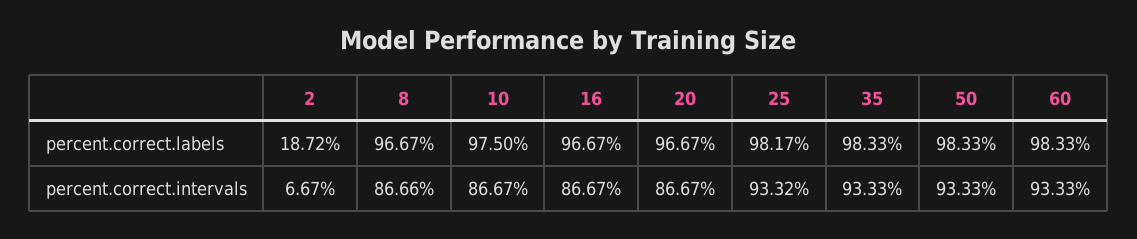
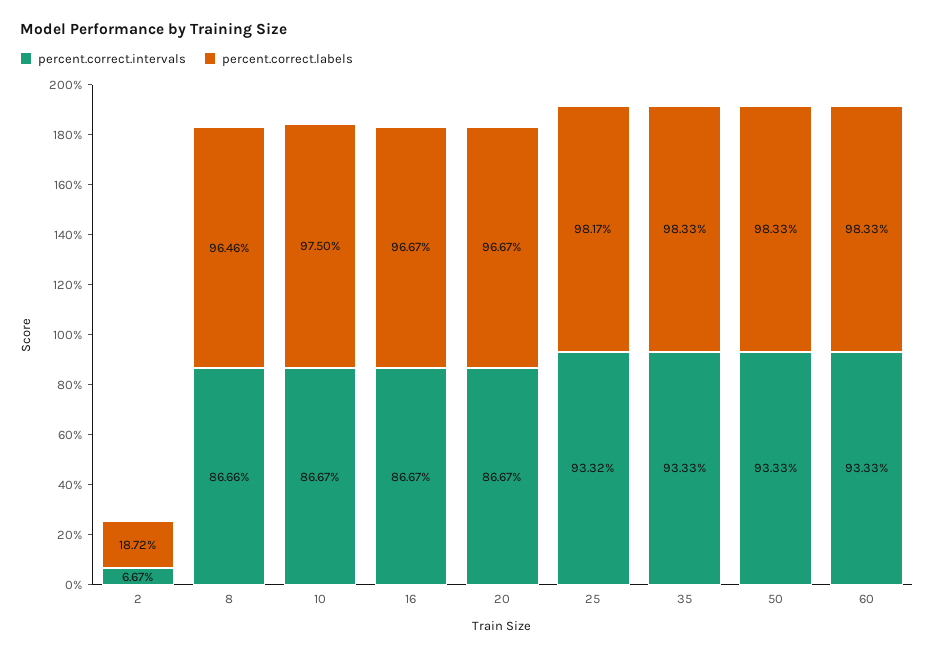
  {
    "percent.correct.labels": {
      "2": 18.72,
-     "8": 96.67,
+     "8": 96.46,
      "10": 97.5,
      "16": 96.67,
      "20": 96.67,
      "25": 98.17,
      "35": 98.33,
      "50": 98.33,
      "60": 98.33
    },
    "percent.correct.intervals": {
      "2": 6.67,
      "8": 86.66,
      "10": 86.67,
      "16": 86.67,
      "20": 86.67,
      "25": 93.32,
      "35": 93.33,
      "50": 93.33,
      "60": 93.33
    }
  }

